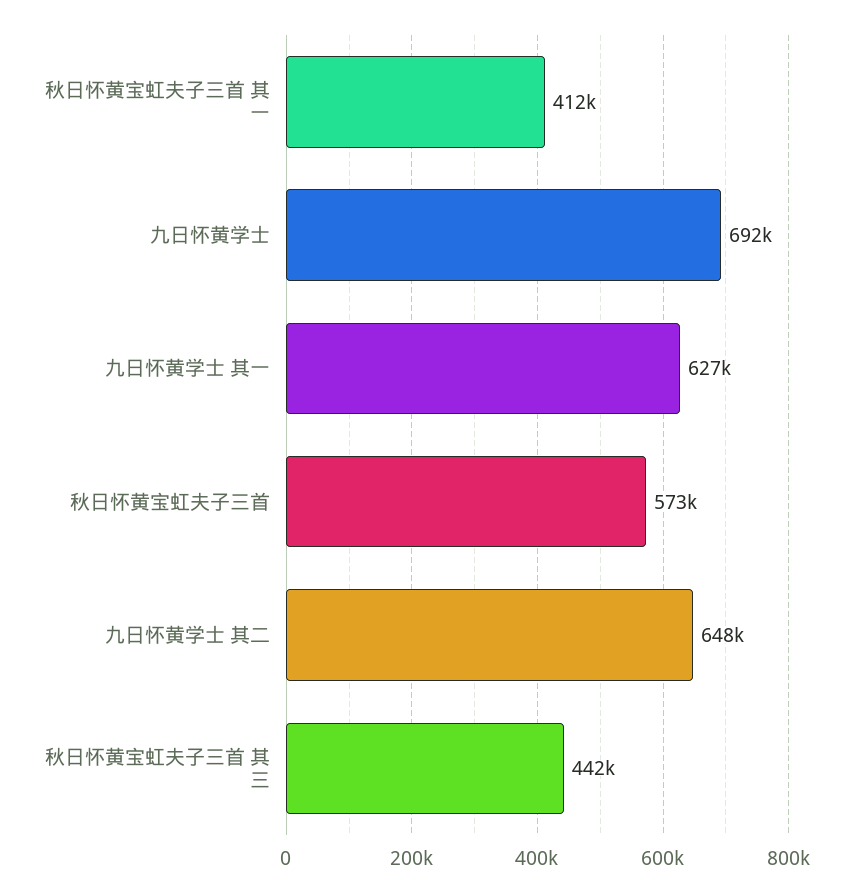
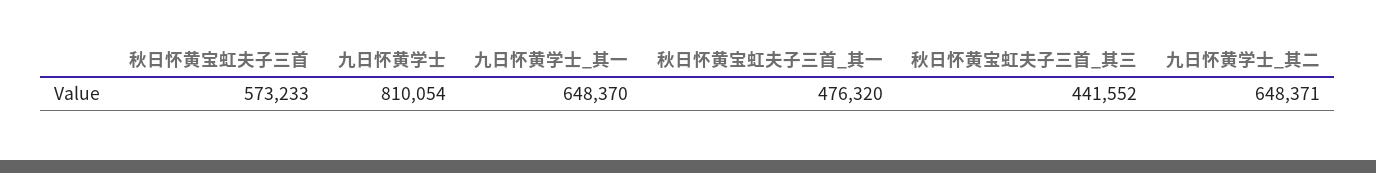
  {
-   "秋日怀黄宝虹夫子三首 其一": 412000,
+   "秋日怀黄宝虹夫子三首 其一": 476320,
-   "九日怀黄学士": 692000,
+   "九日怀黄学士": 810054,
-   "九日怀黄学士 其一": 627000,
+   "九日怀黄学士 其一": 648370,
    "秋日怀黄宝虹夫子三首": 573233,
    "九日怀黄学士 其二": 648371,
    "秋日怀黄宝虹夫子三首 其三": 441552
  }

